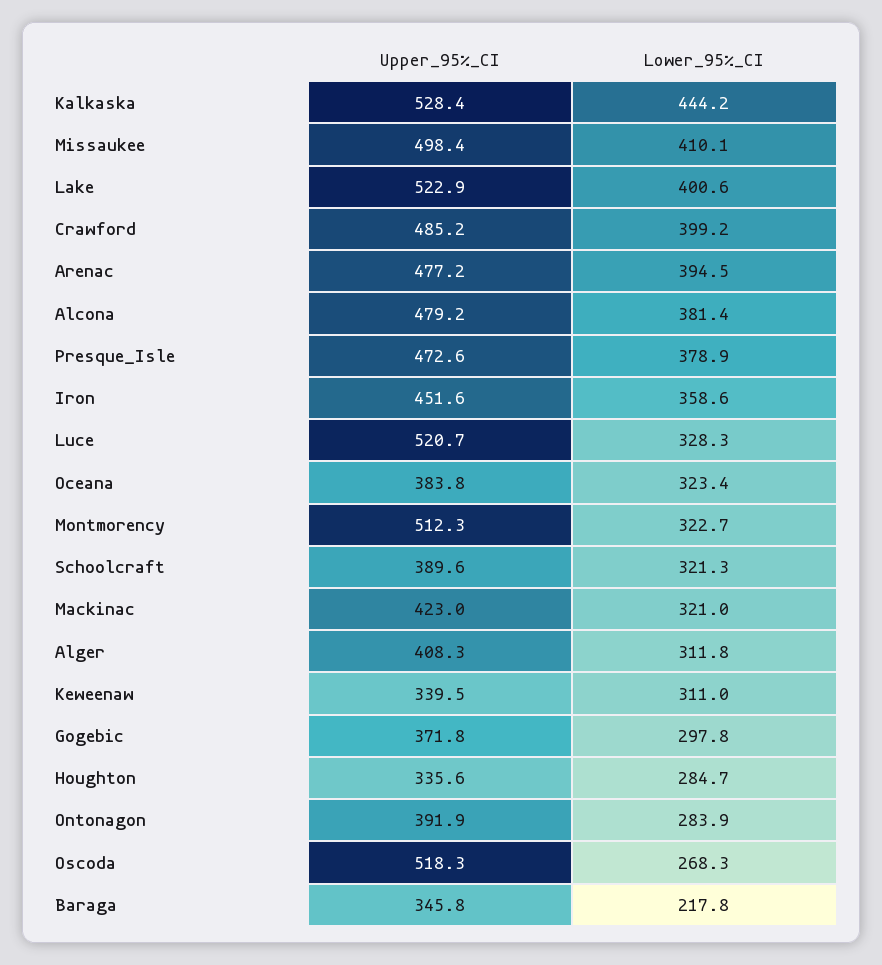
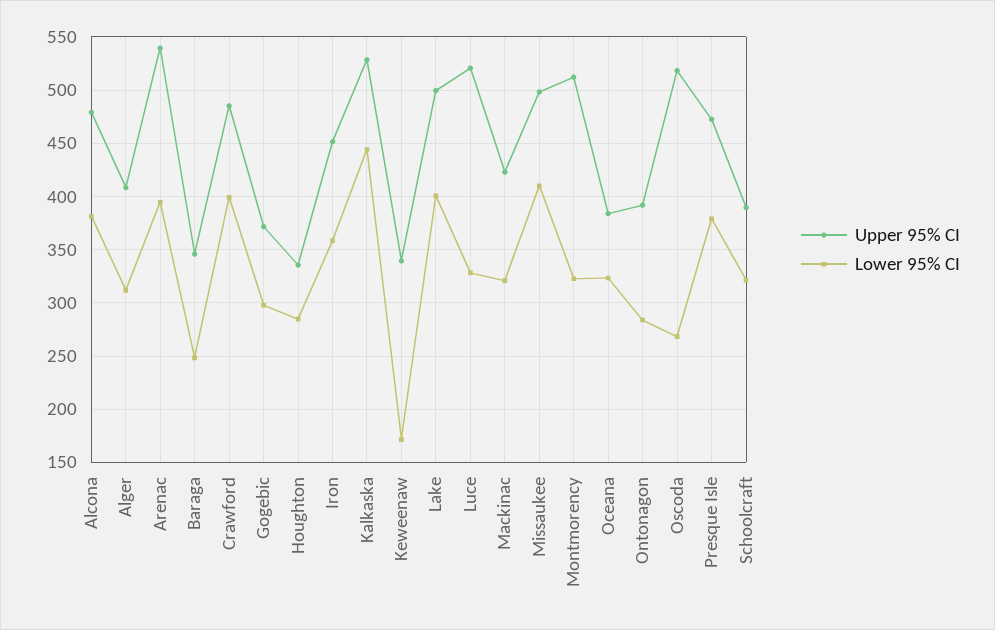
  {
    "Upper_95%_CI": {
      "Kalkaska": 528.4,
      "Missaukee": 498.4,
-     "Lake": 522.9,
+     "Lake": 500,
      "Crawford": 485.2,
-     "Arenac": 477.2,
+     "Arenac": 540,
      "Alcona": 479.2,
      "Presque_Isle": 472.6,
      "Iron": 451.6,
      "Luce": 520.7,
      "Oceana": 383.8,
      "Montmorency": 512.3,
      "Schoolcraft": 389.6,
      "Mackinac": 423,
      "Alger": 408.3,
      "Keweenaw": 339.5,
      "Gogebic": 371.8,
      "Houghton": 335.6,
      "Ontonagon": 391.9,
      "Oscoda": 518.3,
      "Baraga": 345.8
    },
    "Lower_95%_CI": {
      "Kalkaska": 444.2,
      "Missaukee": 410.1,
      "Lake": 400.6,
      "Crawford": 399.2,
      "Arenac": 394.5,
      "Alcona": 381.4,
      "Presque_Isle": 378.9,
      "Iron": 358.6,
      "Luce": 328.3,
      "Oceana": 323.4,
      "Montmorency": 322.7,
      "Schoolcraft": 321.3,
      "Mackinac": 321,
      "Alger": 311.8,
-     "Keweenaw": 311,
+     "Keweenaw": 170,
      "Gogebic": 297.8,
      "Houghton": 284.7,
      "Ontonagon": 283.9,
      "Oscoda": 268.3,
-     "Baraga": 217.8
+     "Baraga": 250
    }
  }

